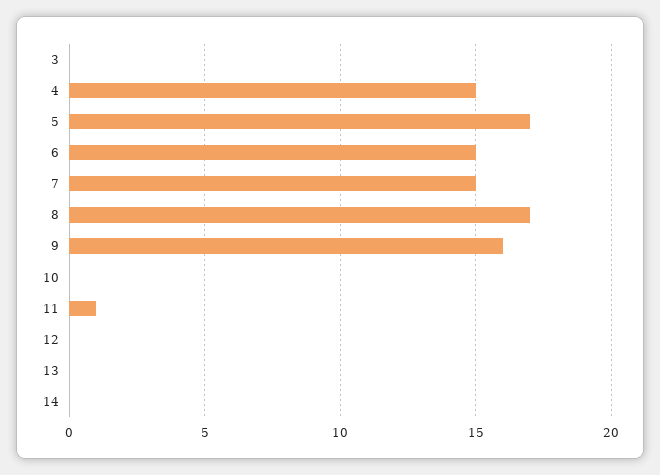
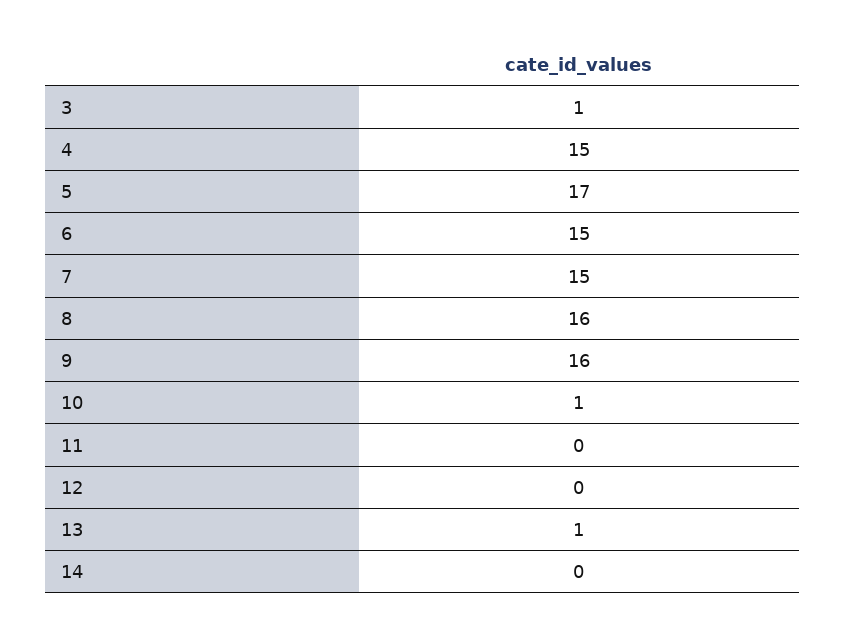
  {
-   "3": 0,
+   "3": 1,
    "4": 15,
    "5": 17,
    "6": 15,
    "7": 15,
-   "8": 17,
+   "8": 16,
    "9": 16,
-   "10": 0,
+   "10": 1,
-   "11": 1,
+   "11": 0,
    "12": 0,
-   "13": 0,
+   "13": 1,
    "14": 0
  }

